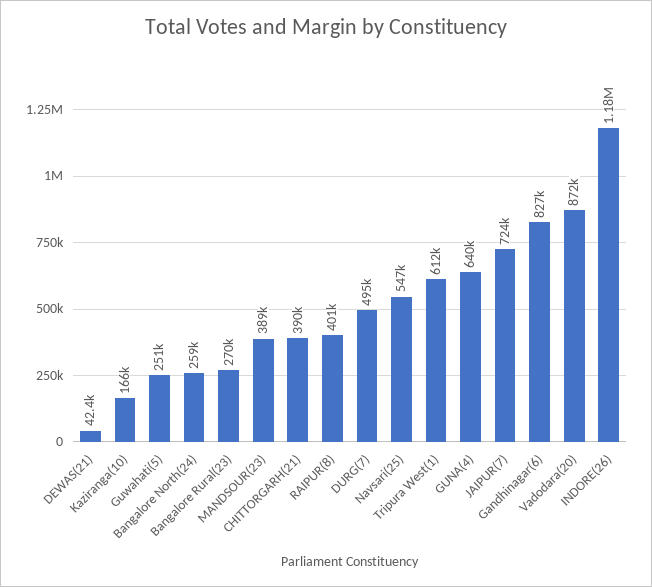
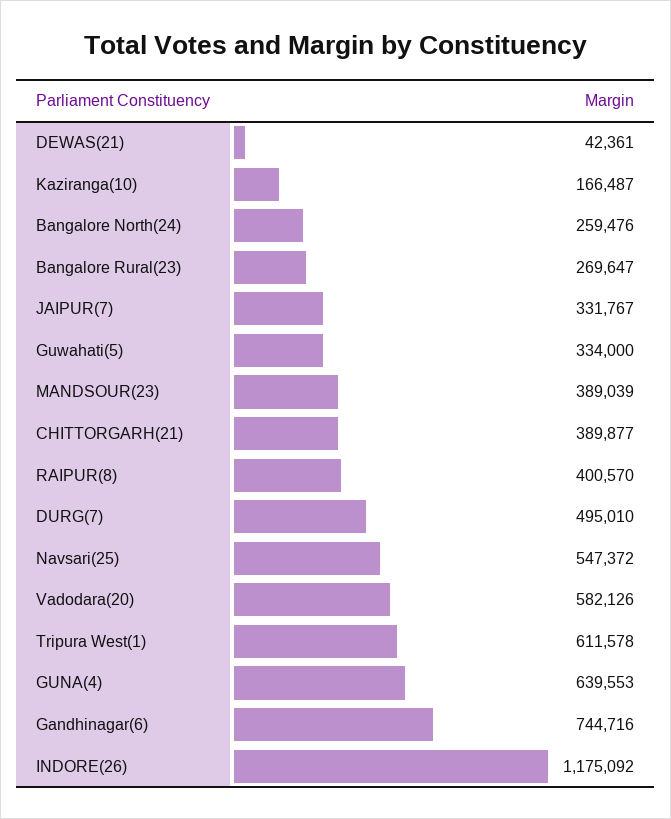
  {
    "DEWAS(21)": 42361,
    "Kaziranga(10)": 166487,
-   "Guwahati(5)": 251000,
+   "Guwahati(5)": 334000,
    "Bangalore North(24)": 259476,
    "Bangalore Rural(23)": 269647,
    "MANDSOUR(23)": 389039,
    "CHITTORGARH(21)": 389877,
    "RAIPUR(8)": 400570,
    "DURG(7)": 495010,
    "Navsari(25)": 547372,
    "Tripura West(1)": 611578,
    "GUNA(4)": 639553,
-   "JAIPUR(7)": 724000,
+   "JAIPUR(7)": 331767,
-   "Gandhinagar(6)": 827000,
+   "Gandhinagar(6)": 744716,
-   "Vadodara(20)": 872000,
+   "Vadodara(20)": 582126,
    "INDORE(26)": 1175092
  }

